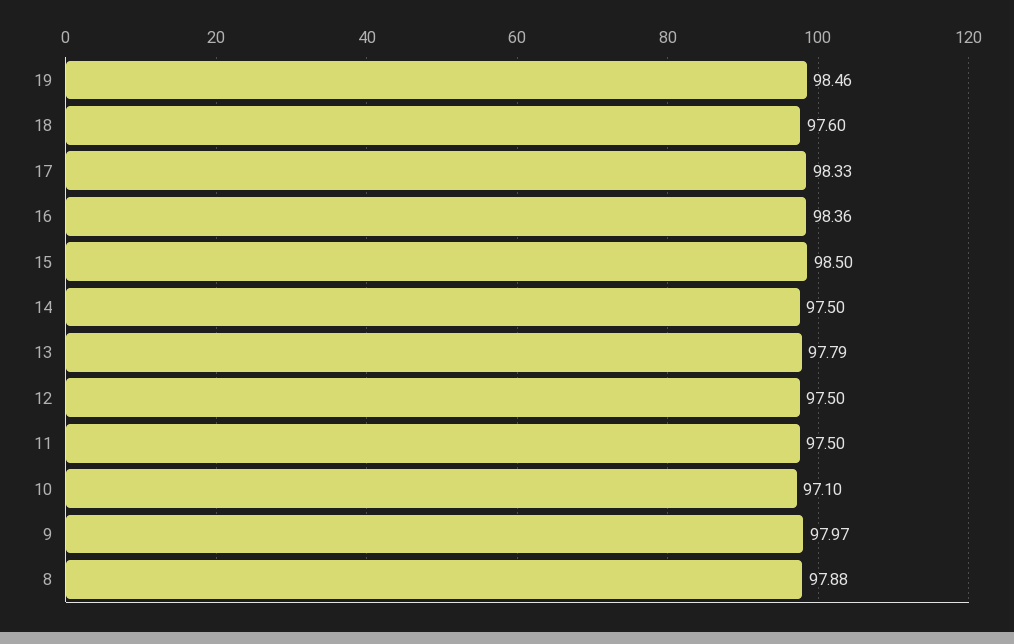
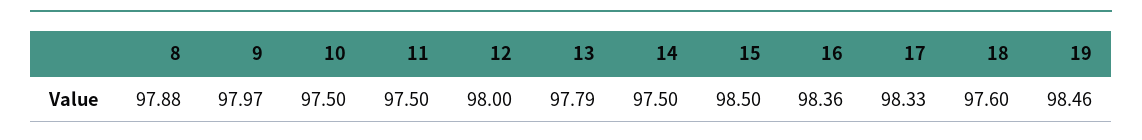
  {
    "19": 98.46,
    "18": 97.6,
    "17": 98.33,
    "16": 98.36,
    "15": 98.5,
    "14": 97.5,
    "13": 97.79,
-   "12": 97.5,
+   "12": 98,
    "11": 97.5,
-   "10": 97.1,
+   "10": 97.5,
    "9": 97.97,
    "8": 97.88
  }

